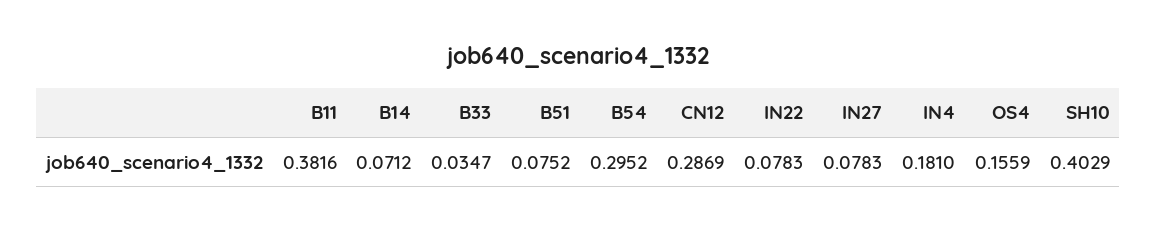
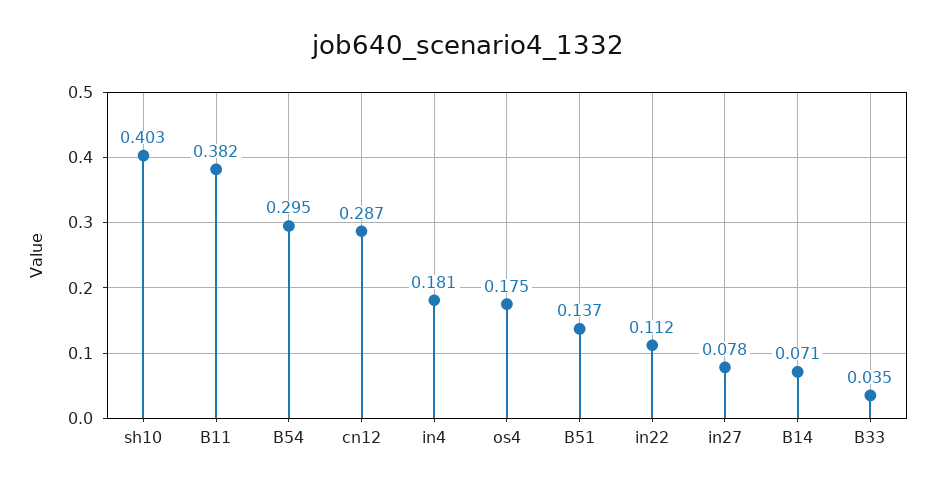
  {
    "B11": 0.3816,
    "B14": 0.0712,
    "B33": 0.0347,
-   "B51": 0.0752,
+   "B51": 0.137,
    "B54": 0.2952,
    "CN12": 0.2869,
-   "IN22": 0.0783,
+   "IN22": 0.112,
    "IN27": 0.0783,
    "IN4": 0.181,
-   "OS4": 0.1559,
+   "OS4": 0.175,
    "SH10": 0.4029
  }

